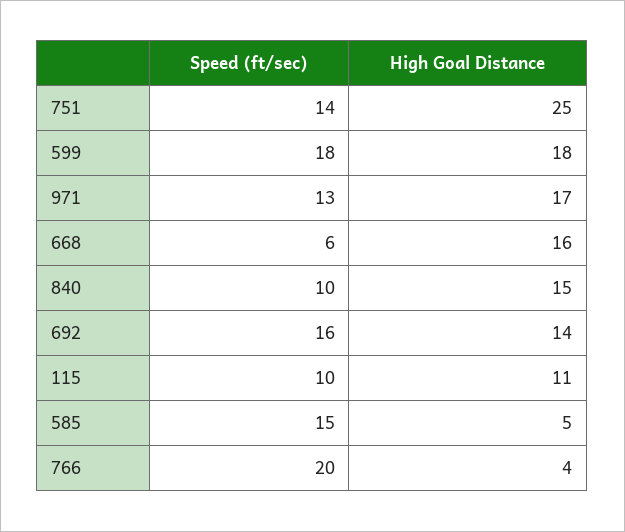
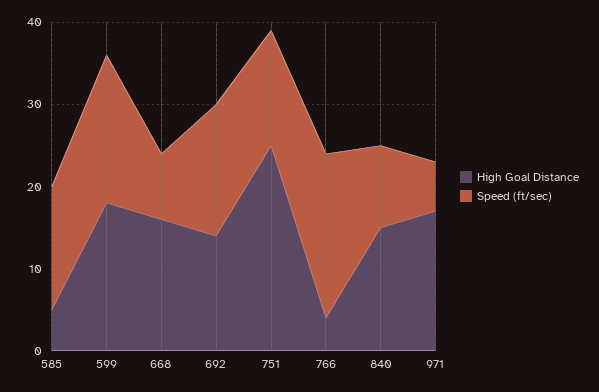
  {
    "Speed (ft/sec)": {
      "751": 14,
      "599": 18,
-     "971": 13,
+     "971": 6,
-     "668": 6,
+     "668": 8,
      "840": 10,
      "692": 16,
-     "115": 10,
      "585": 15,
      "766": 20
    },
    "High Goal Distance": {
      "751": 25,
      "599": 18,
      "971": 17,
      "668": 16,
      "840": 15,
      "692": 14,
-     "115": 11,
      "585": 5,
      "766": 4
    }
  }

